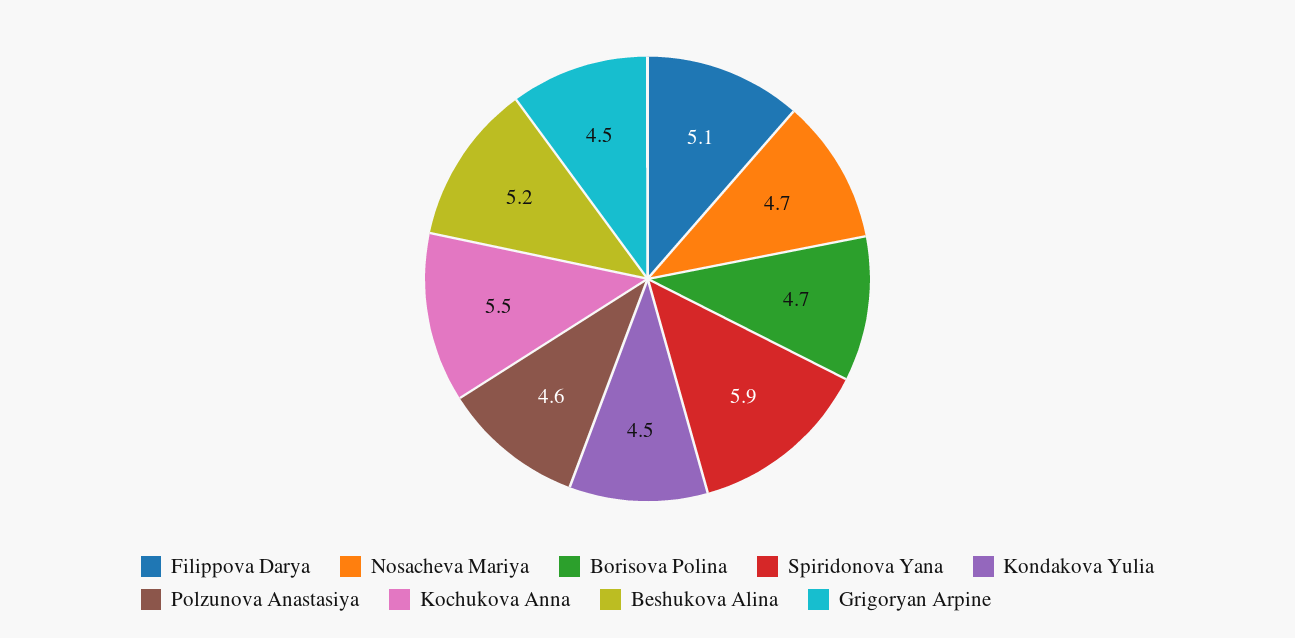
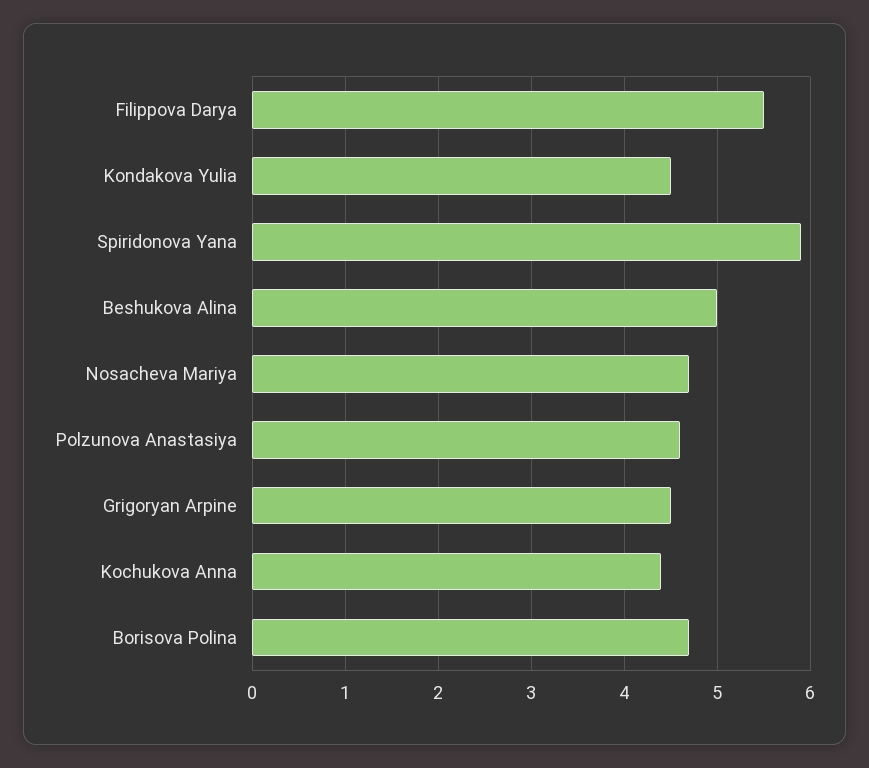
  {
-   "Filippova Darya": 5.1,
+   "Filippova Darya": 5.5,
    "Nosacheva Mariya": 4.7,
    "Borisova Polina": 4.7,
    "Spiridonova Yana": 5.9,
    "Kondakova Yulia": 4.5,
    "Polzunova Anastasiya": 4.6,
-   "Kochukova Anna": 5.5,
+   "Kochukova Anna": 4.4,
-   "Beshukova Alina": 5.2,
+   "Beshukova Alina": 5,
    "Grigoryan Arpine": 4.5
  }

